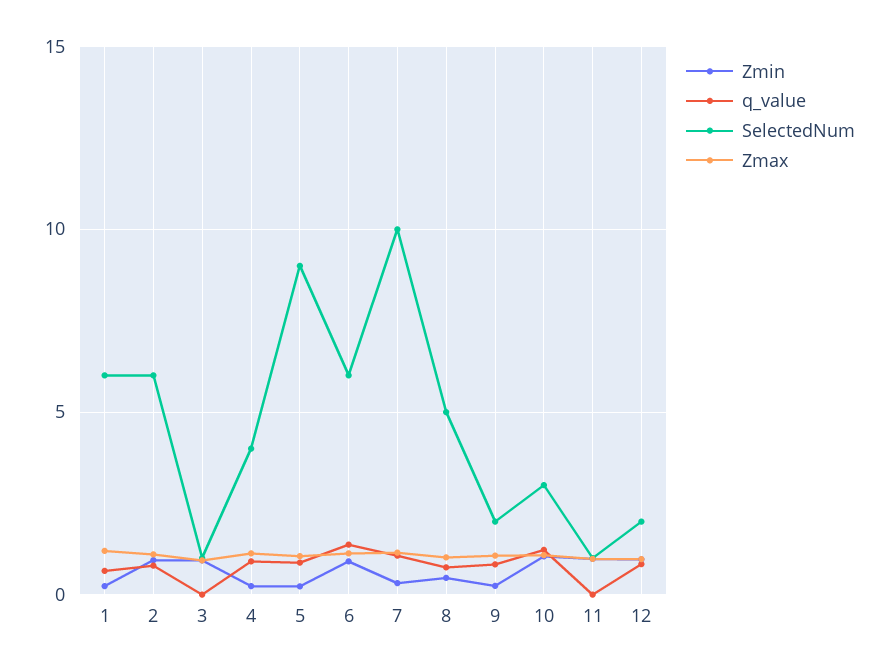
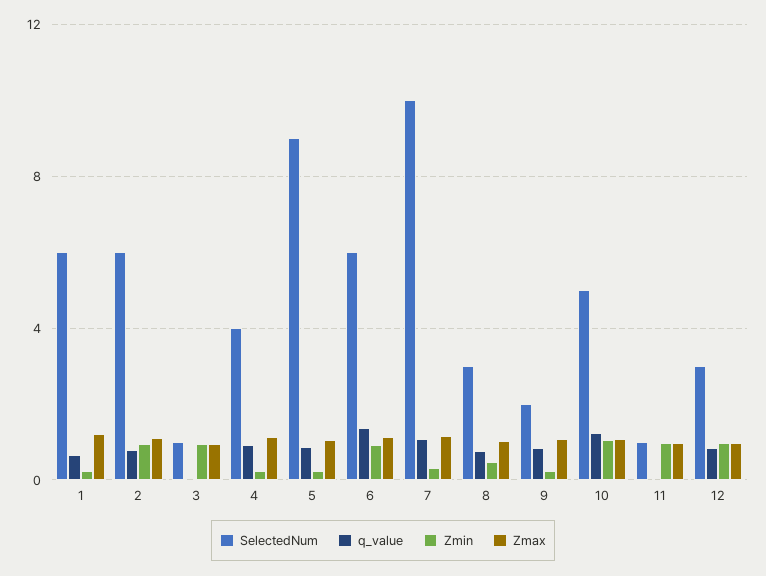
  {
    "Zmin": {
      "1": 0,
      "2": 1,
      "3": 1,
      "4": 0,
      "5": 0,
      "6": 1,
      "7": 0.5,
      "8": 0.5,
      "9": 0,
      "10": 1,
      "11": 1,
      "12": 1
    },
    "q_value": {
      "1": 0.5,
      "2": 1,
      "3": 0,
      "4": 1,
      "5": 1,
      "6": 1.5,
      "7": 1,
      "8": 1,
      "9": 1,
      "10": 1,
      "11": 0,
      "12": 1
    },
    "SelectedNum": {
      "1": 6,
      "2": 6,
      "3": 1,
      "4": 4,
      "5": 9,
      "6": 6,
      "7": 10,
-     "8": 5,
+     "8": 3,
      "9": 2,
-     "10": 3,
+     "10": 5,
      "11": 1,
-     "12": 2
+     "12": 3
    },
    "Zmax": {
      "1": 1,
      "2": 1,
      "3": 1,
      "4": 1,
      "5": 1,
      "6": 1,
      "7": 1,
      "8": 1,
      "9": 1,
      "10": 1,
      "11": 1,
      "12": 1
    }
  }

